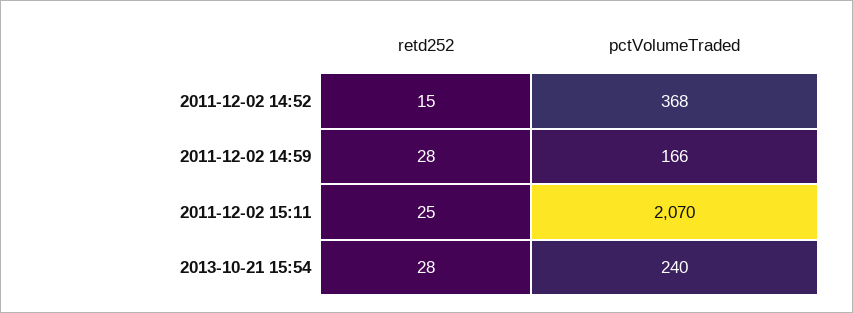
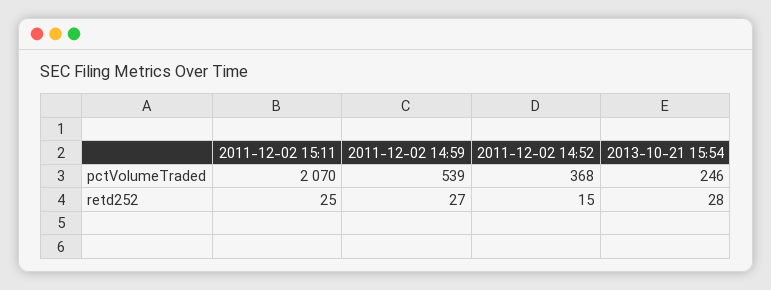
  {
    "retd252": {
      "2011-12-02 14:52": 15,
-     "2011-12-02 14:59": 28,
+     "2011-12-02 14:59": 27,
      "2011-12-02 15:11": 25,
      "2013-10-21 15:54": 28
    },
    "pctVolumeTraded": {
      "2011-12-02 14:52": 368,
-     "2011-12-02 14:59": 166,
+     "2011-12-02 14:59": 539,
      "2011-12-02 15:11": 2070,
-     "2013-10-21 15:54": 240
+     "2013-10-21 15:54": 246
    }
  }

